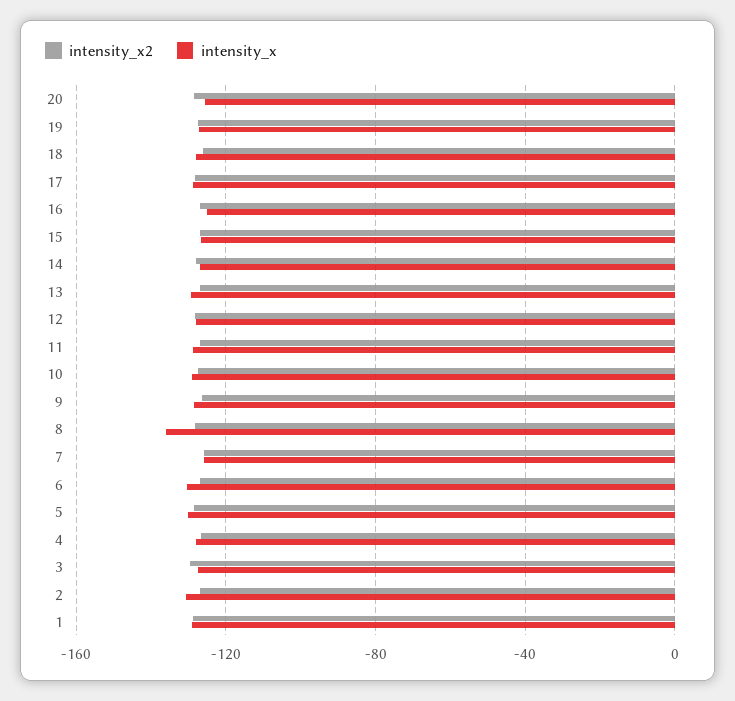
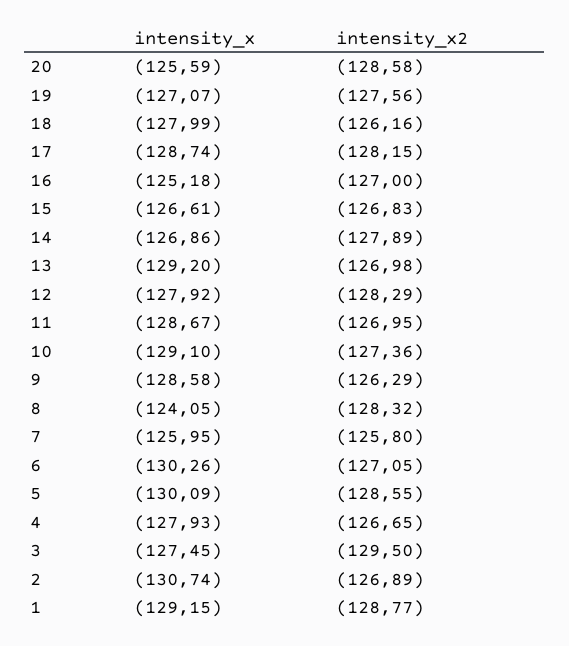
  {
    "intensity_x2": {
      "20": -128.58,
      "19": -127.56,
      "18": -126.16,
      "17": -128.15,
      "16": -127,
      "15": -126.83,
      "14": -127.89,
      "13": -126.98,
      "12": -128.29,
      "11": -126.95,
      "10": -127.36,
      "9": -126.29,
      "8": -128.32,
      "7": -125.8,
      "6": -127.05,
      "5": -128.55,
      "4": -126.65,
      "3": -129.5,
      "2": -126.89,
      "1": -128.77
    },
    "intensity_x": {
      "20": -125.59,
      "19": -127.07,
      "18": -127.99,
      "17": -128.74,
      "16": -125.18,
      "15": -126.61,
      "14": -126.86,
      "13": -129.2,
      "12": -127.92,
      "11": -128.67,
      "10": -129.1,
      "9": -128.58,
-     "8": -135,
+     "8": -124.05,
      "7": -125.95,
      "6": -130.26,
      "5": -130.09,
      "4": -127.93,
      "3": -127.45,
      "2": -130.74,
      "1": -129.15
    }
  }

